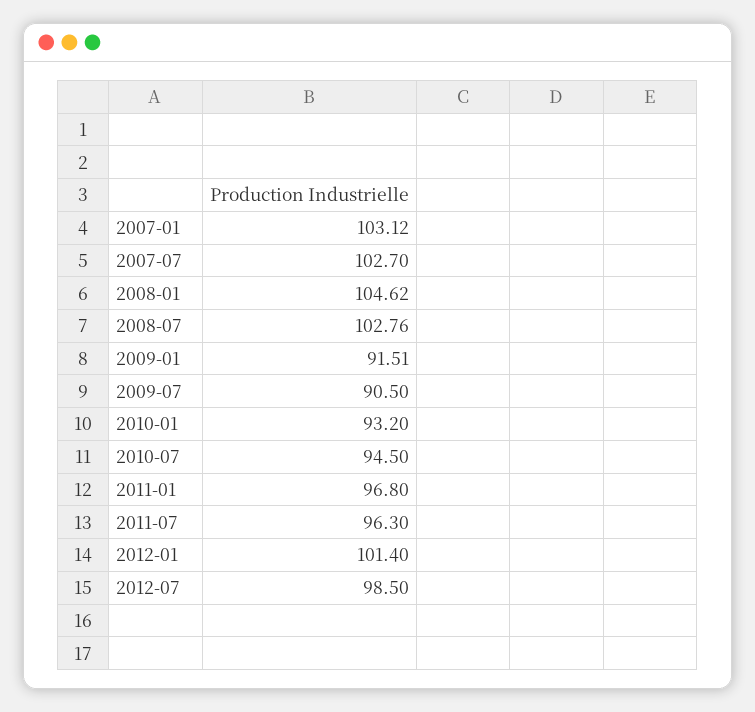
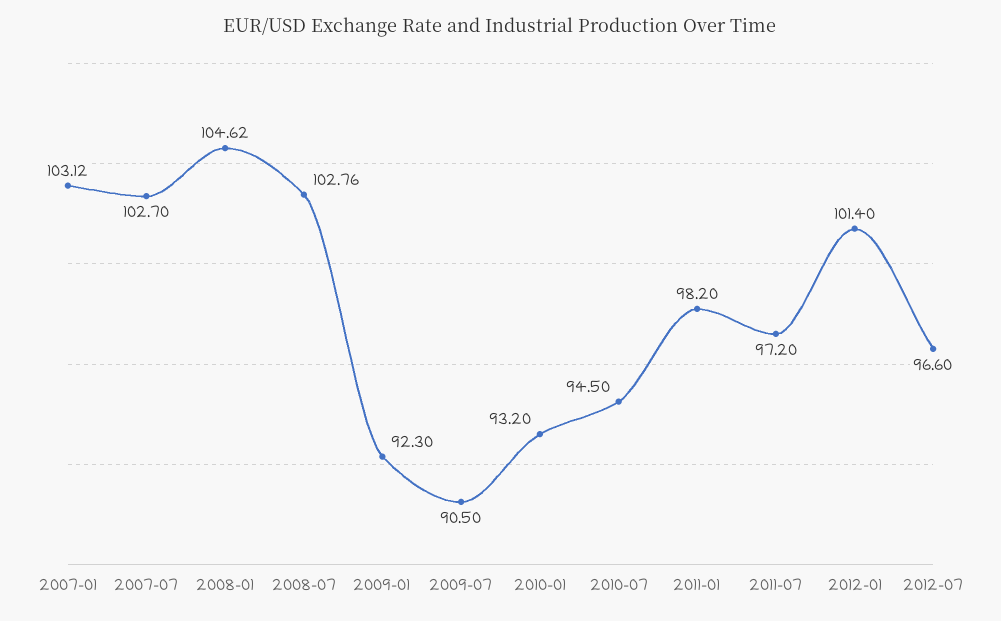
  {
    "2007-01": 103.12,
    "2007-07": 102.7,
    "2008-01": 104.62,
    "2008-07": 102.76,
-   "2009-01": 91.51,
+   "2009-01": 92.3,
    "2009-07": 90.5,
    "2010-01": 93.2,
    "2010-07": 94.5,
-   "2011-01": 96.8,
+   "2011-01": 98.2,
-   "2011-07": 96.3,
+   "2011-07": 97.2,
    "2012-01": 101.4,
-   "2012-07": 98.5
+   "2012-07": 96.6
  }

